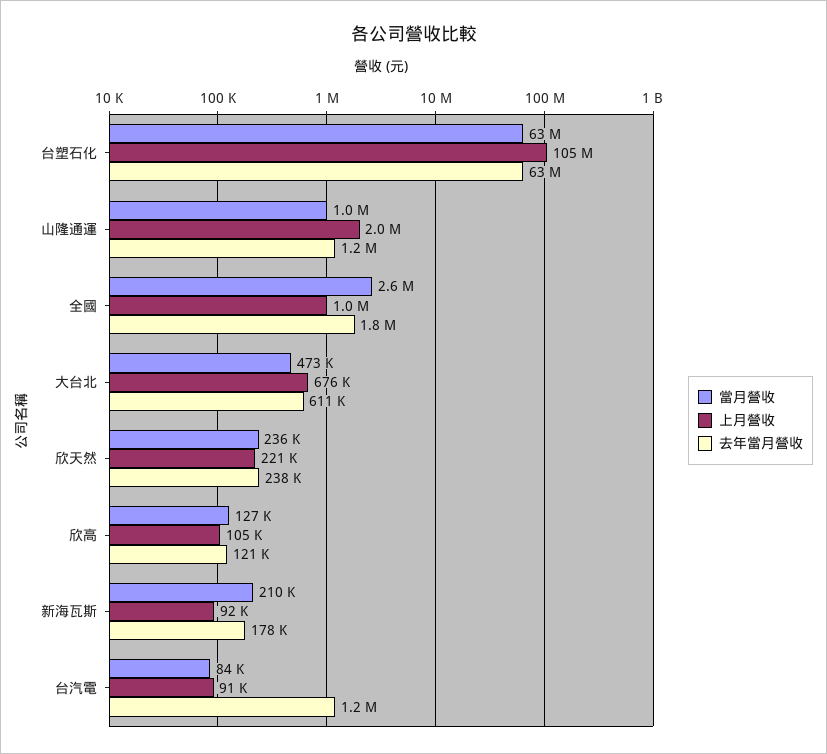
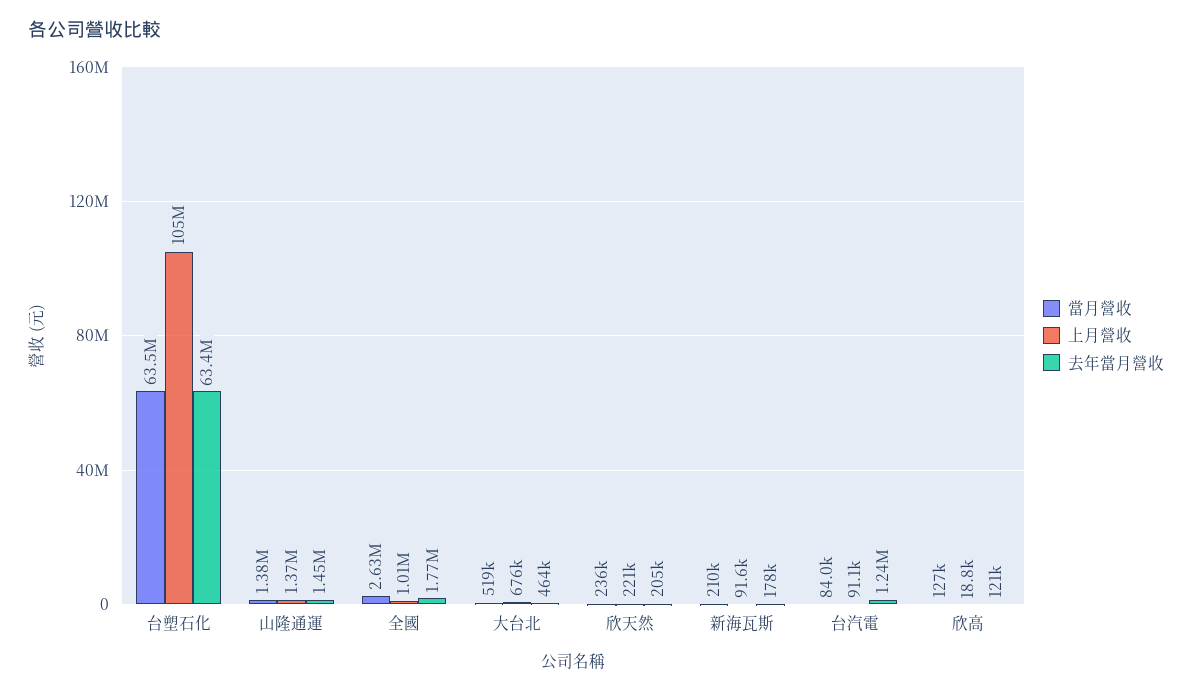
  {
    "當月營收": {
      "台塑石化": 63500000,
-     "山隆通運": 1000000,
+     "山隆通運": 1380000,
      "全國": 2630000,
-     "大台北": 473000,
+     "大台北": 519000,
      "欣天然": 236000,
      "欣高": 127000,
      "新海瓦斯": 210000,
      "台汽電": 84000
    },
    "上月營收": {
      "台塑石化": 105000000,
-     "山隆通運": 2000000,
+     "山隆通運": 1370000,
      "全國": 1010000,
      "大台北": 676000,
      "欣天然": 221000,
-     "欣高": 105000,
+     "欣高": 18800,
      "新海瓦斯": 91600,
      "台汽電": 91100
    },
    "去年當月營收": {
      "台塑石化": 63400000,
-     "山隆通運": 1200000,
+     "山隆通運": 1450000,
      "全國": 1770000,
-     "大台北": 611000,
+     "大台北": 464000,
-     "欣天然": 238000,
+     "欣天然": 205000,
      "欣高": 121000,
      "新海瓦斯": 178000,
      "台汽電": 1240000
    }
  }

